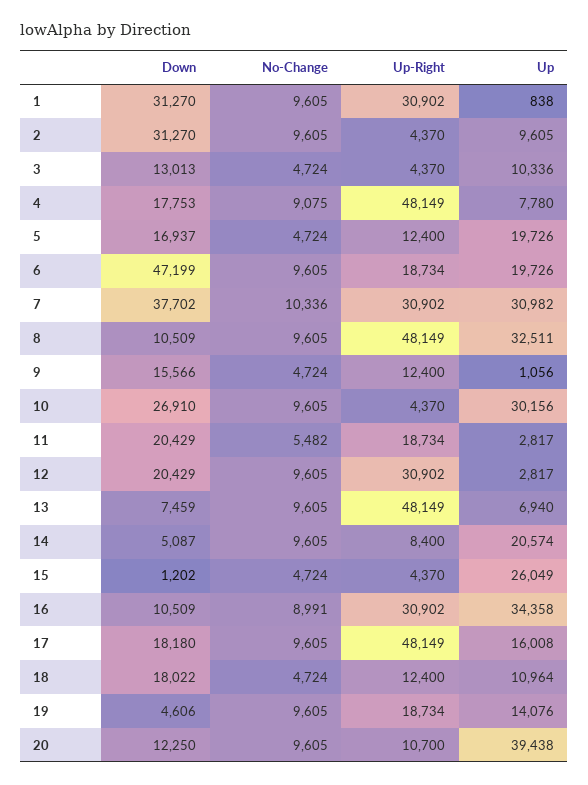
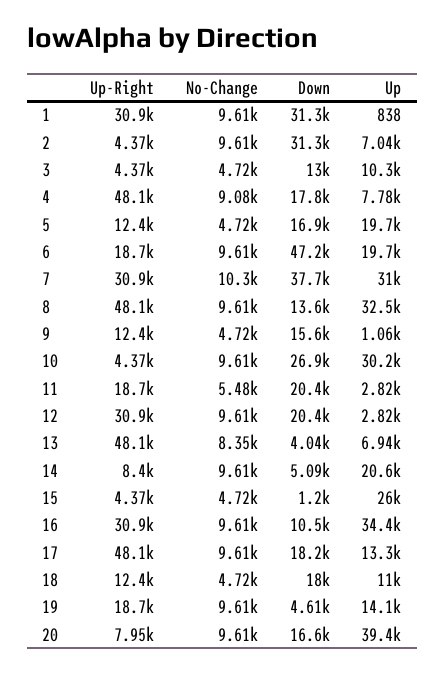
  {
    "Down": {
      "1": 31270,
      "2": 31270,
      "3": 13013,
      "4": 17753,
      "5": 16937,
      "6": 47199,
      "7": 37702,
-     "8": 10509,
+     "8": 13600,
      "9": 15566,
      "10": 26910,
      "11": 20429,
      "12": 20429,
-     "13": 7459,
+     "13": 4040,
      "14": 5087,
      "15": 1202,
      "16": 10509,
      "17": 18180,
      "18": 18022,
      "19": 4606,
-     "20": 12250
+     "20": 16600
    },
    "No-Change": {
      "1": 9605,
      "2": 9605,
      "3": 4724,
      "4": 9075,
      "5": 4724,
      "6": 9605,
      "7": 10336,
      "8": 9605,
      "9": 4724,
      "10": 9605,
      "11": 5482,
      "12": 9605,
-     "13": 9605,
+     "13": 8350,
      "14": 9605,
      "15": 4724,
-     "16": 8991,
+     "16": 9610,
      "17": 9605,
      "18": 4724,
      "19": 9605,
      "20": 9605
    },
    "Up-Right": {
      "1": 30902,
      "2": 4370,
      "3": 4370,
      "4": 48149,
      "5": 12400,
      "6": 18734,
      "7": 30902,
      "8": 48149,
      "9": 12400,
      "10": 4370,
      "11": 18734,
      "12": 30902,
      "13": 48149,
      "14": 8400,
      "15": 4370,
      "16": 30902,
      "17": 48149,
      "18": 12400,
      "19": 18734,
-     "20": 10700
+     "20": 7950
    },
    "Up": {
      "1": 838,
-     "2": 9605,
+     "2": 7040,
      "3": 10336,
      "4": 7780,
      "5": 19726,
      "6": 19726,
      "7": 30982,
      "8": 32511,
      "9": 1056,
      "10": 30156,
      "11": 2817,
      "12": 2817,
      "13": 6940,
      "14": 20574,
      "15": 26049,
      "16": 34358,
-     "17": 16008,
+     "17": 13300,
      "18": 10964,
      "19": 14076,
      "20": 39438
    }
  }

